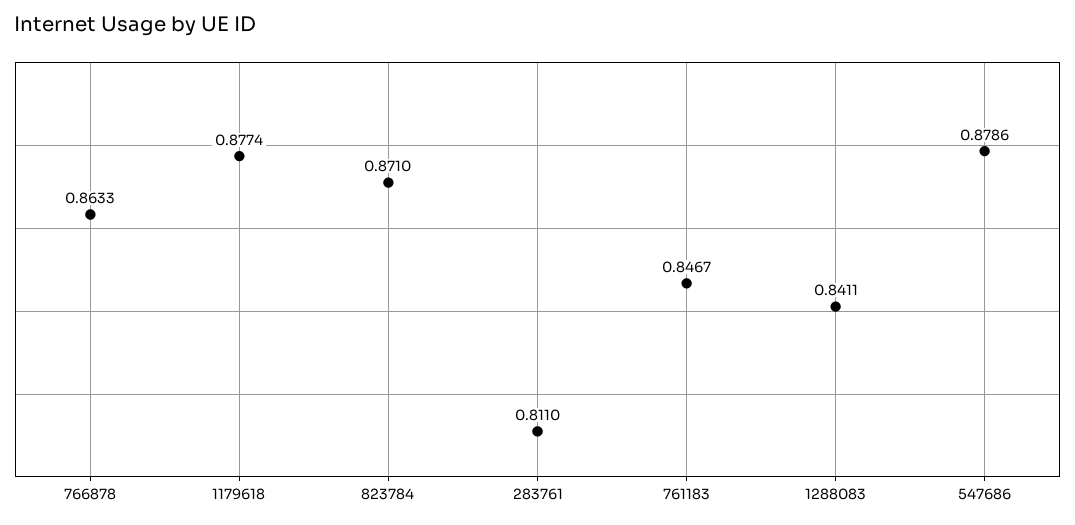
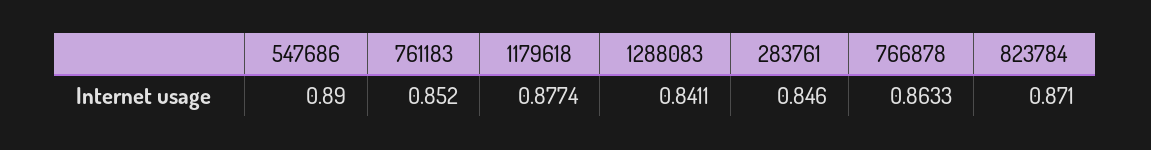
  {
    "766878": 0.8633,
    "1179618": 0.8774,
    "823784": 0.871,
-   "283761": 0.811,
+   "283761": 0.846,
-   "761183": 0.8467,
+   "761183": 0.852,
    "1288083": 0.8411,
-   "547686": 0.8786
+   "547686": 0.89
  }

